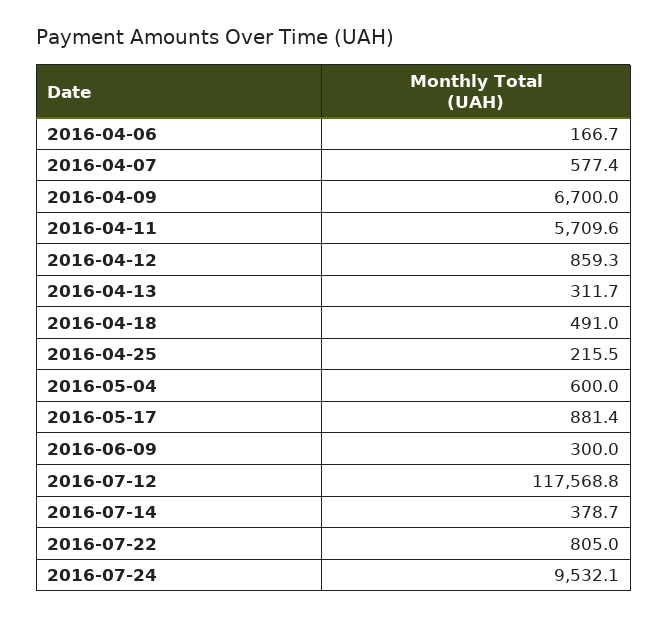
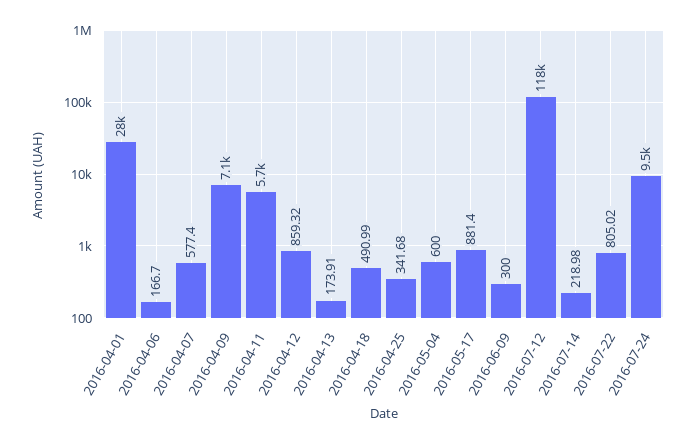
  {
    "2016-04-06": 166.7,
    "2016-04-07": 577.4,
-   "2016-04-09": 6700,
+   "2016-04-09": 7100,
    "2016-04-11": 5709.6,
    "2016-04-12": 859.32,
-   "2016-04-13": 311.7,
+   "2016-04-13": 173.91,
    "2016-04-18": 490.99,
-   "2016-04-25": 215.5,
+   "2016-04-25": 341.68,
    "2016-05-04": 600,
    "2016-05-17": 881.4,
    "2016-06-09": 300,
    "2016-07-12": 117568.8,
-   "2016-07-14": 378.7,
+   "2016-07-14": 218.98,
    "2016-07-22": 805.02,
-   "2016-07-24": 9532.1
+   "2016-07-24": 9532.1,
+   "2016-04-01": 28000
  }

